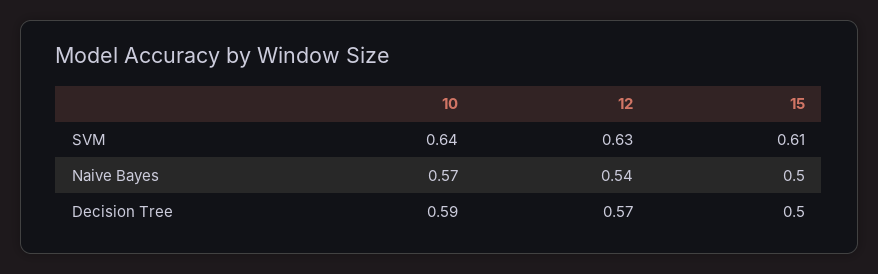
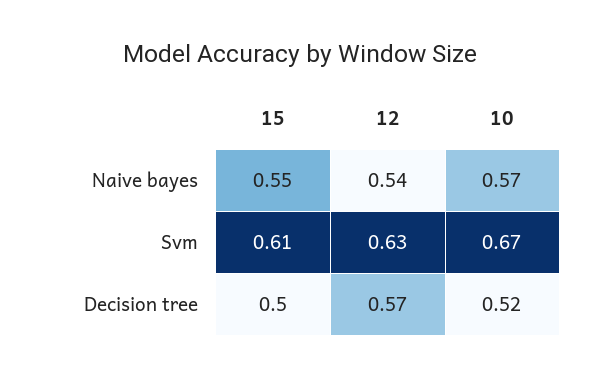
  {
    "10": {
-     "SVM": 0.64,
+     "SVM": 0.67,
      "Naive Bayes": 0.57,
-     "Decision Tree": 0.59
+     "Decision Tree": 0.52
    },
    "12": {
      "SVM": 0.63,
      "Naive Bayes": 0.54,
      "Decision Tree": 0.57
    },
    "15": {
      "SVM": 0.61,
-     "Naive Bayes": 0.5,
+     "Naive Bayes": 0.55,
      "Decision Tree": 0.5
    }
  }

